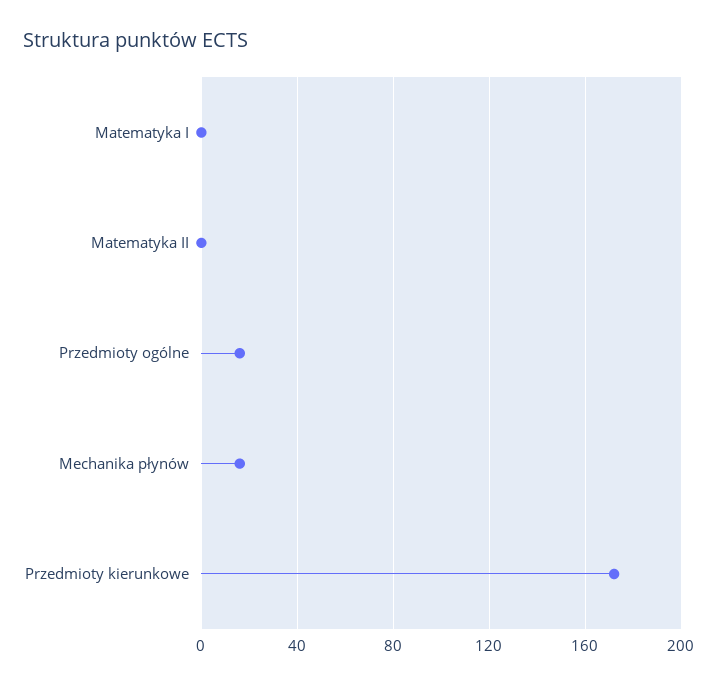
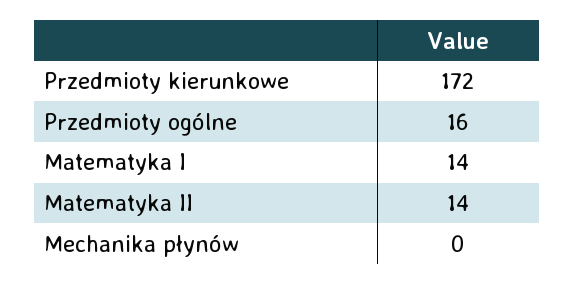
  {
-   "Matematyka I": 0,
+   "Matematyka I": 14,
-   "Matematyka II": 0,
+   "Matematyka II": 14,
    "Przedmioty ogólne": 16,
-   "Mechanika płynów": 15,
+   "Mechanika płynów": 0,
    "Przedmioty kierunkowe": 172
  }

